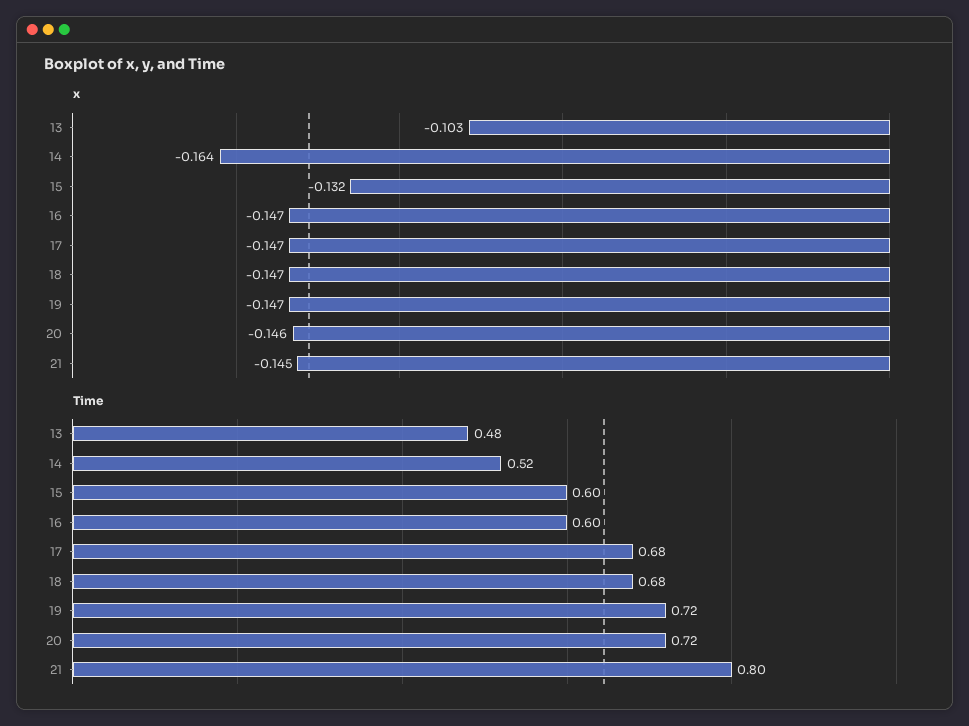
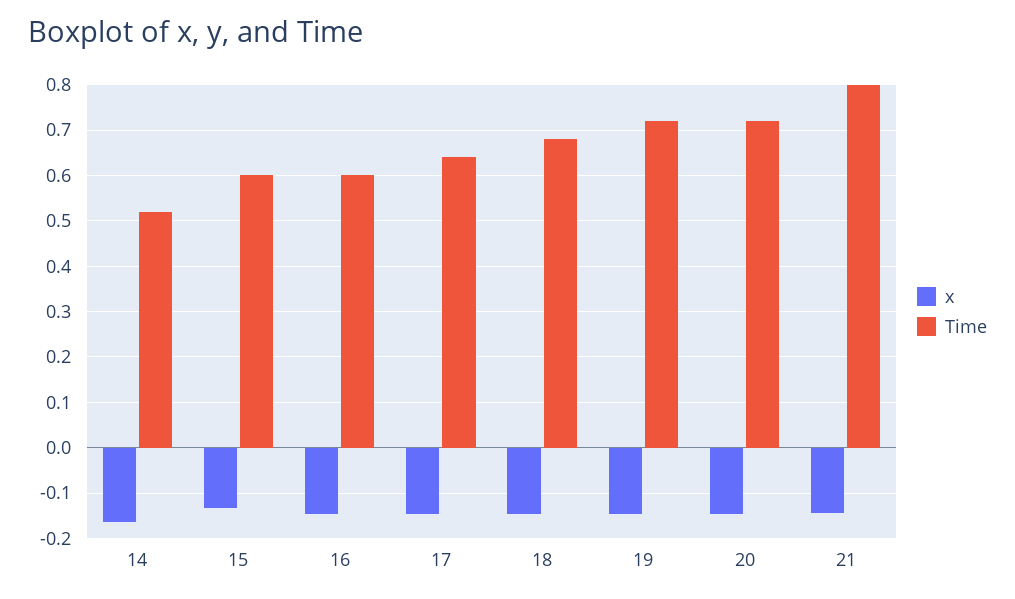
  {
    "x": {
-     "13": -0.103,
      "14": -0.164,
      "15": -0.132,
      "16": -0.147,
      "17": -0.147,
      "18": -0.147,
      "19": -0.147,
      "20": -0.146,
      "21": -0.145
    },
    "Time": {
-     "13": 0.48,
      "14": 0.52,
      "15": 0.6,
      "16": 0.6,
-     "17": 0.68,
+     "17": 0.64,
      "18": 0.68,
      "19": 0.72,
      "20": 0.72,
      "21": 0.8
    }
  }

